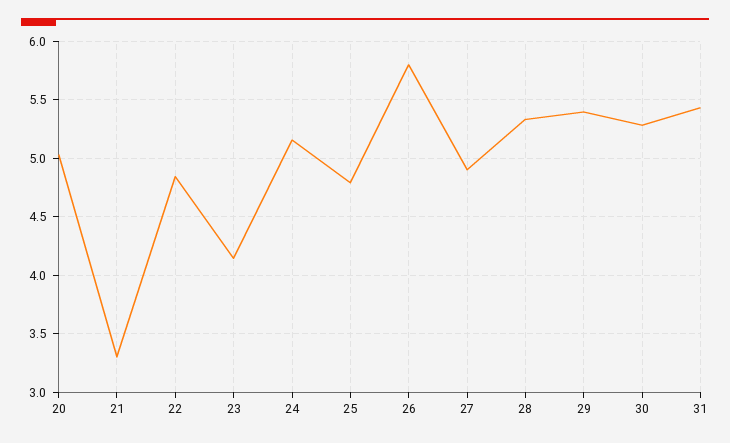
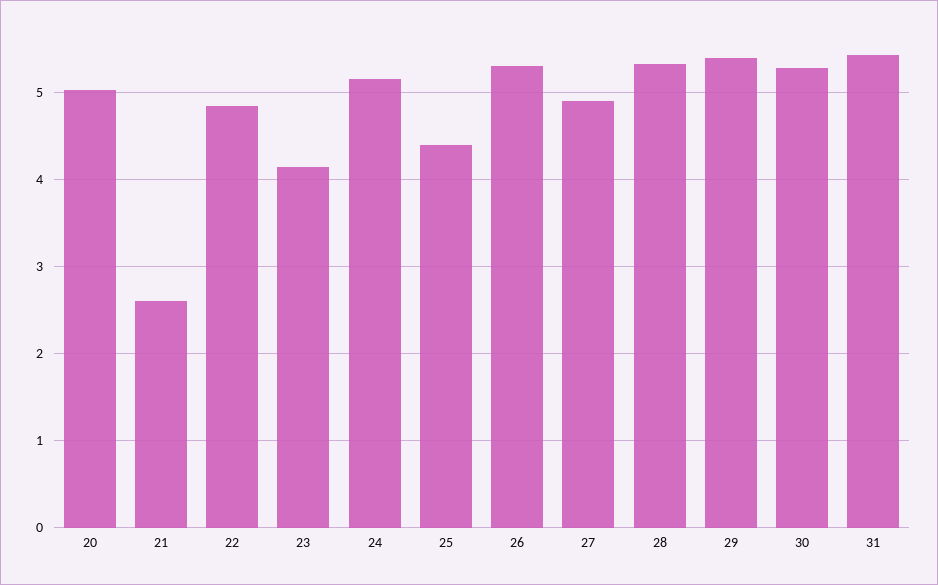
  {
    "20": 5,
-   "21": 3.3,
+   "21": 2.6,
    "22": 4.8,
    "23": 4.1,
    "24": 5.2,
-   "25": 4.8,
+   "25": 4.4,
-   "26": 5.8,
+   "26": 5.3,
    "27": 4.9,
    "28": 5.3,
    "29": 5.4,
    "30": 5.3,
    "31": 5.4
  }

